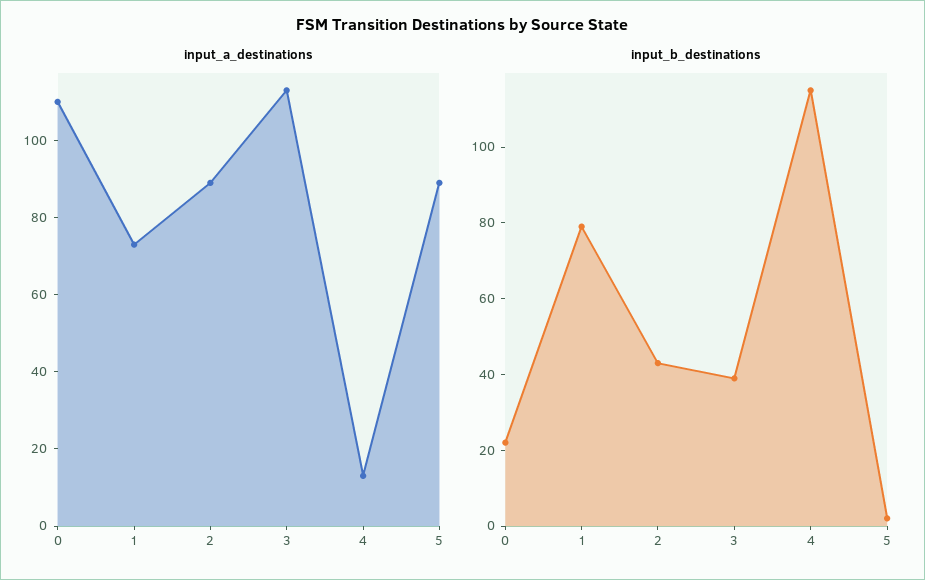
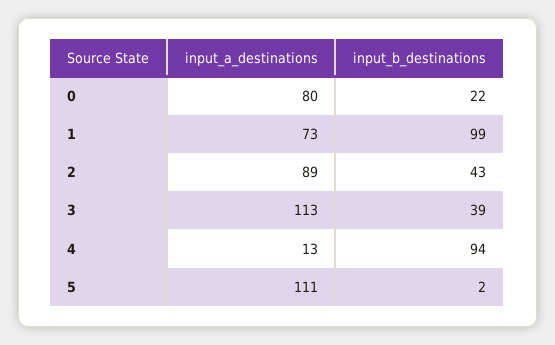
  {
    "input_a_destinations": {
-     "0": 110,
+     "0": 80,
      "1": 73,
      "2": 89,
      "3": 113,
      "4": 13,
-     "5": 90
+     "5": 111
    },
    "input_b_destinations": {
      "0": 22,
-     "1": 80,
+     "1": 99,
      "2": 43,
      "3": 39,
-     "4": 115,
+     "4": 94,
      "5": 2
    }
  }

